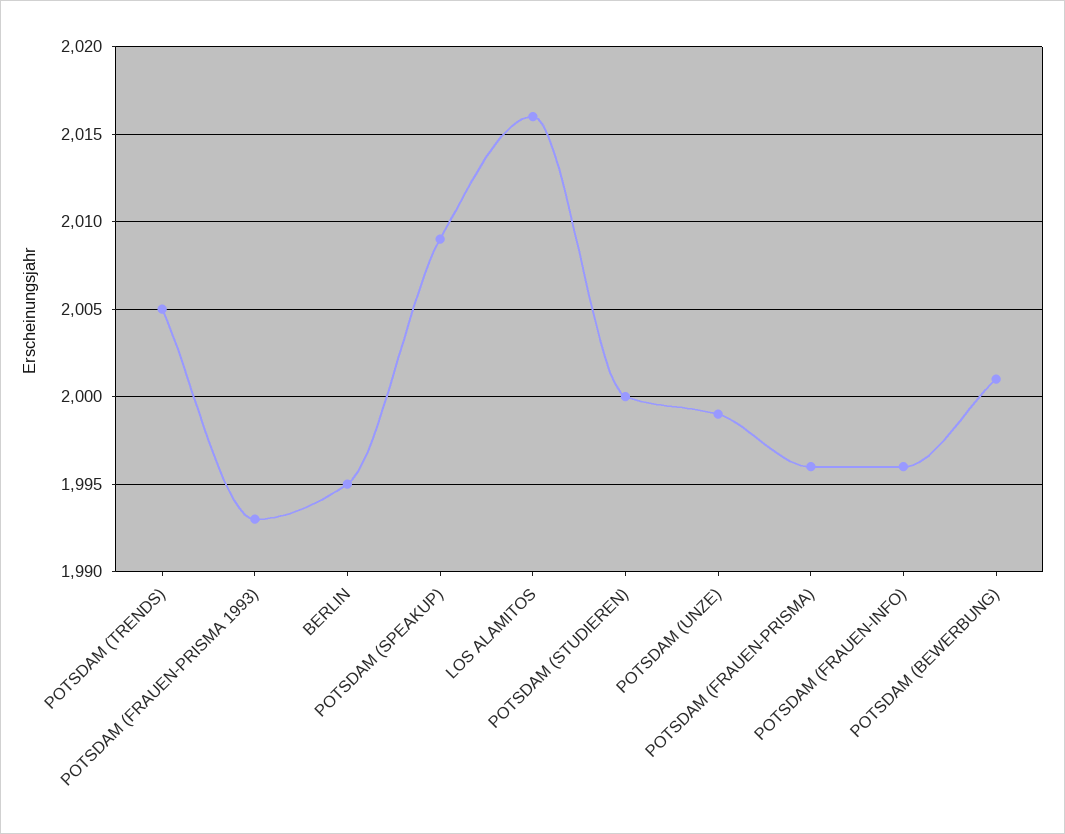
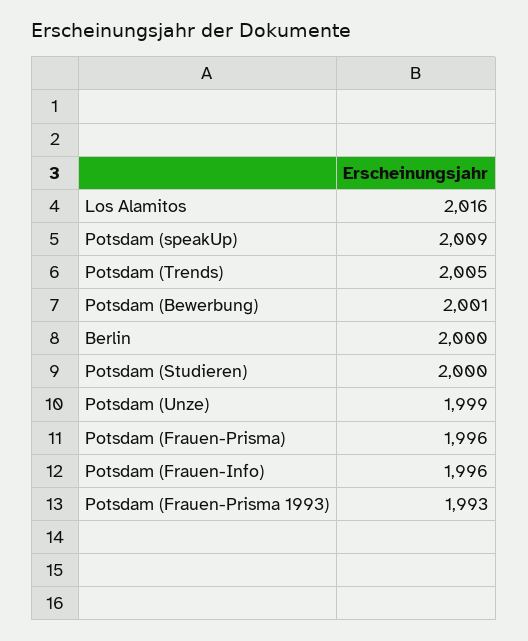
  {
    "POTSDAM (TRENDS)": 2005,
    "POTSDAM (FRAUEN-PRISMA 1993)": 1993,
-   "BERLIN": 1995,
+   "BERLIN": 2000,
    "POTSDAM (SPEAKUP)": 2009,
    "LOS ALAMITOS": 2016,
    "POTSDAM (STUDIEREN)": 2000,
    "POTSDAM (UNZE)": 1999,
    "POTSDAM (FRAUEN-PRISMA)": 1996,
    "POTSDAM (FRAUEN-INFO)": 1996,
    "POTSDAM (BEWERBUNG)": 2001
  }

